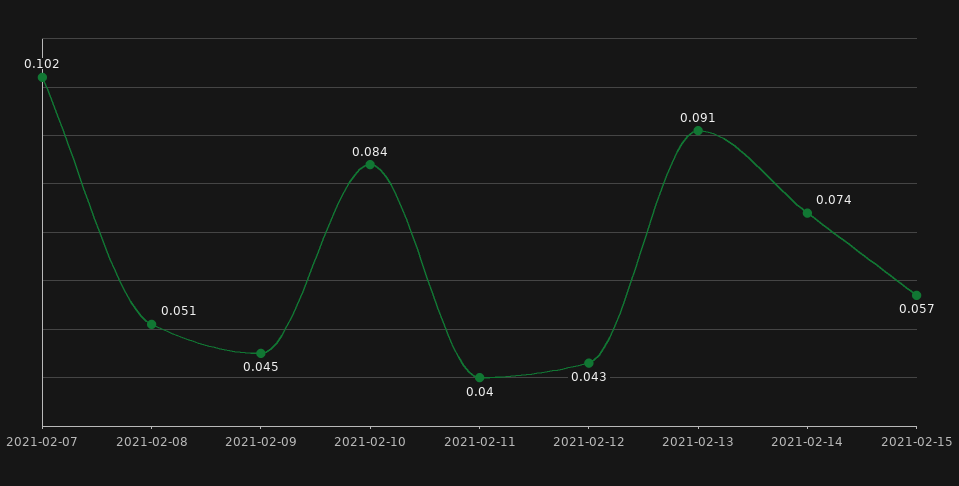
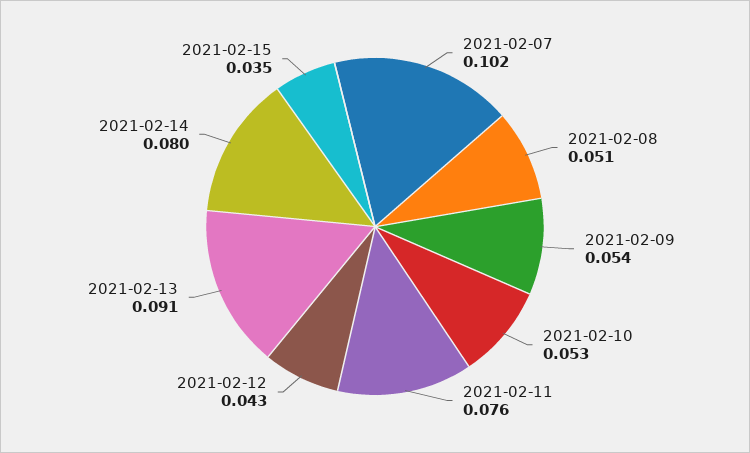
  {
    "2021-02-07": 0.102,
    "2021-02-08": 0.051,
-   "2021-02-09": 0.045,
+   "2021-02-09": 0.054,
-   "2021-02-10": 0.084,
+   "2021-02-10": 0.053,
-   "2021-02-11": 0.04,
+   "2021-02-11": 0.076,
    "2021-02-12": 0.043,
    "2021-02-13": 0.091,
-   "2021-02-14": 0.074,
+   "2021-02-14": 0.08,
-   "2021-02-15": 0.057
+   "2021-02-15": 0.035
  }

